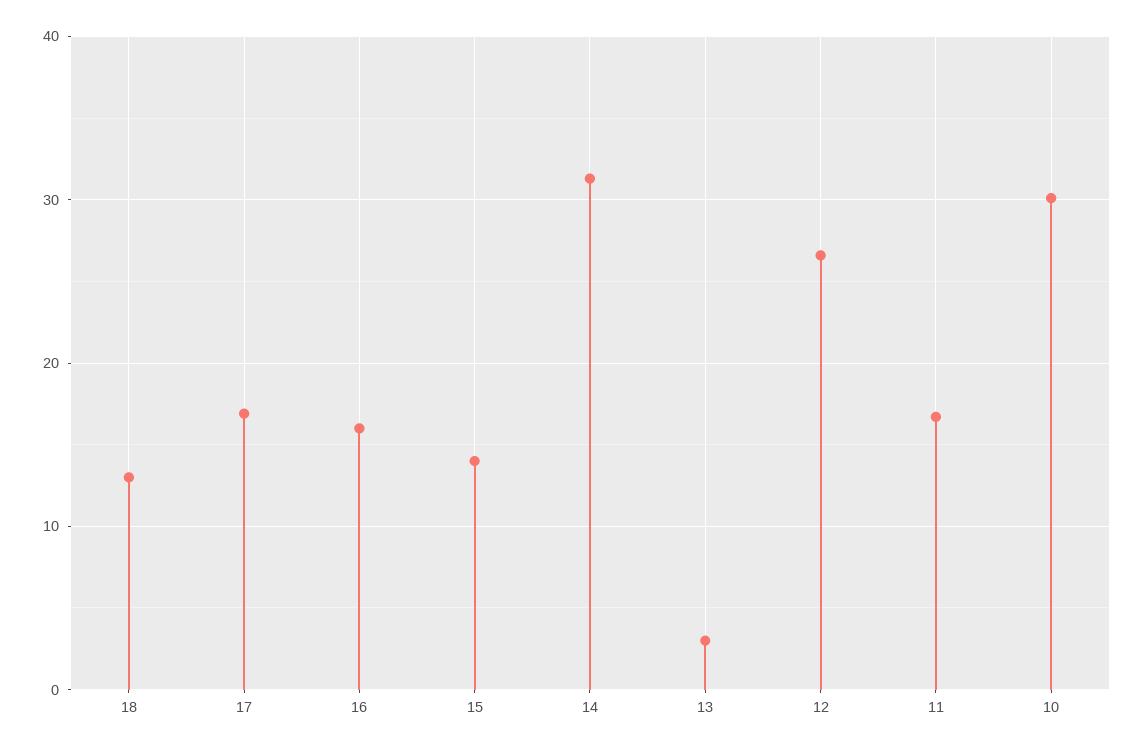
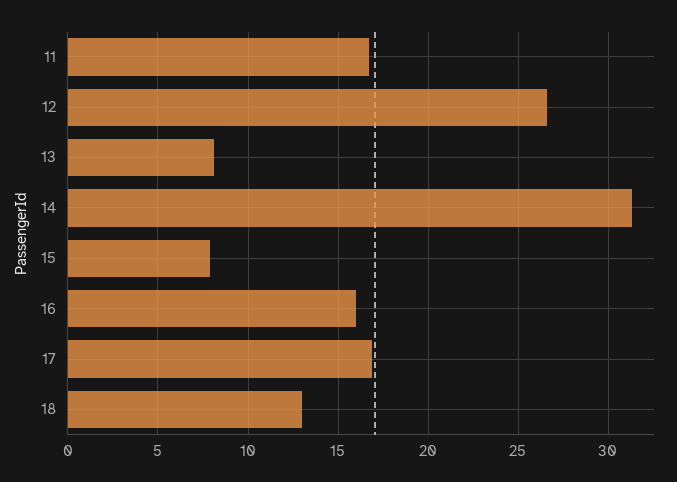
  {
    "18": 13,
    "17": 17,
    "16": 16,
-   "15": 14,
+   "15": 8,
    "14": 31.5,
-   "13": 3,
+   "13": 8,
    "12": 26.5,
-   "11": 16.5,
+   "11": 16.5
-   "10": 30
  }

